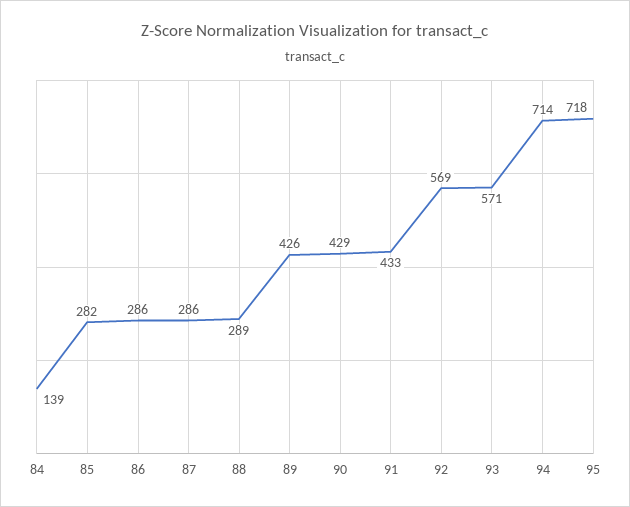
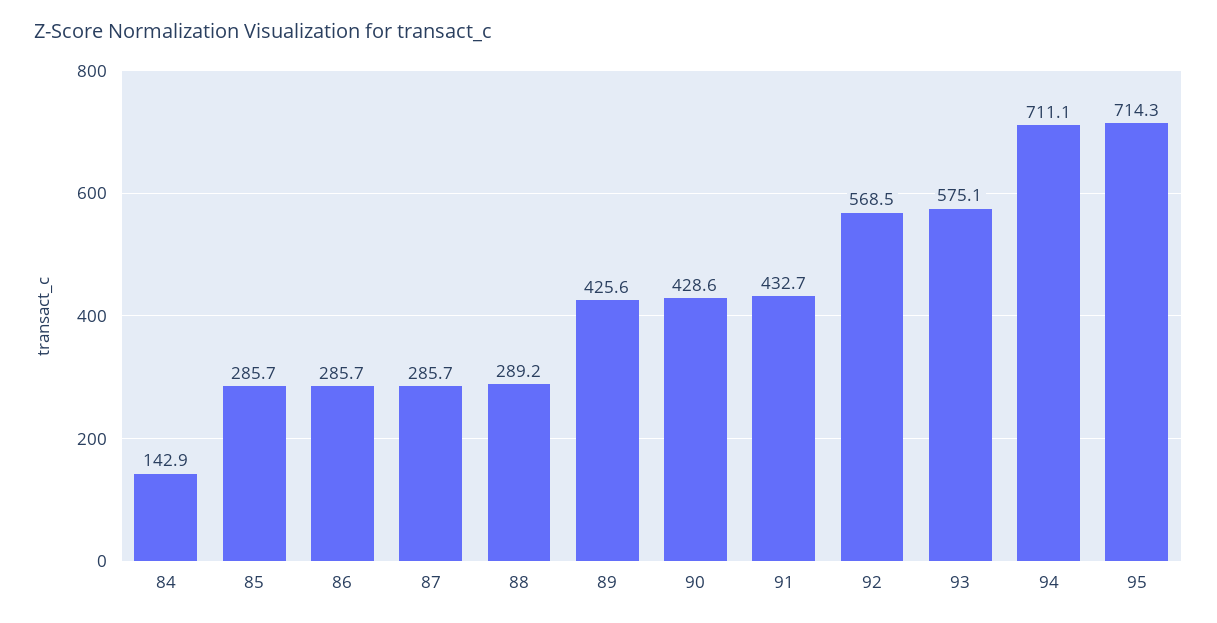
  {
-   "84": 139,
+   "84": 142.9,
-   "85": 282,
+   "85": 285.7,
    "86": 285.7,
    "87": 285.7,
    "88": 289.2,
    "89": 425.6,
    "90": 428.6,
    "91": 432.7,
    "92": 568.5,
-   "93": 571,
+   "93": 575.1,
-   "94": 714,
+   "94": 711.1,
-   "95": 718
+   "95": 714.3
  }

